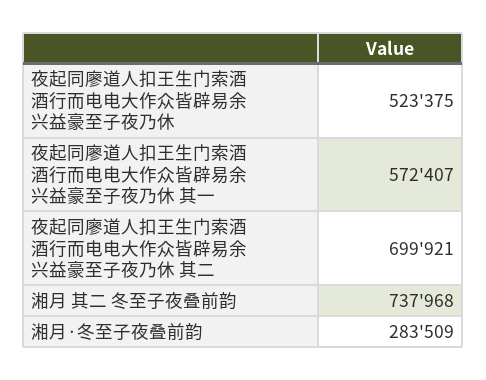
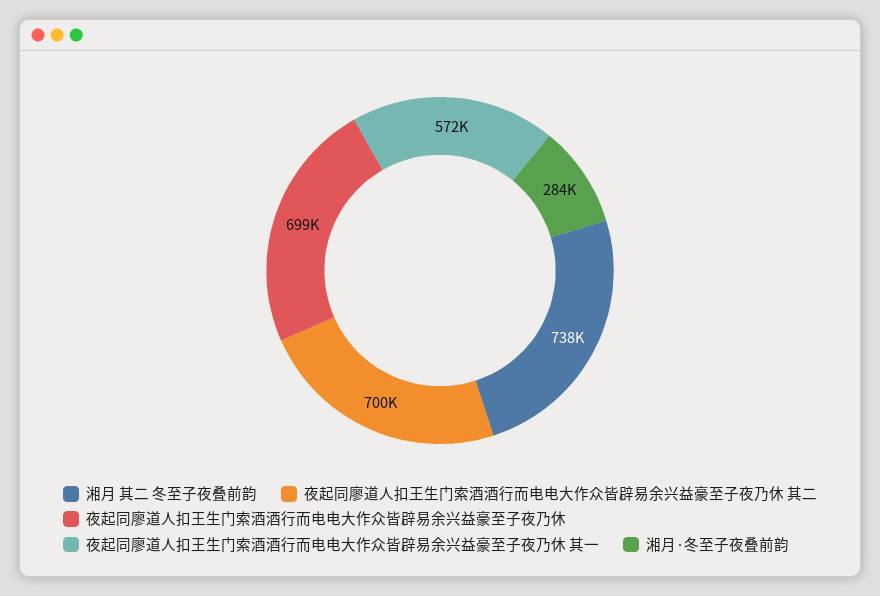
  {
-   "夜起同廖道人扣王生门索酒酒行而电电大作众皆辟易余兴益豪至子夜乃休": 523375,
+   "夜起同廖道人扣王生门索酒酒行而电电大作众皆辟易余兴益豪至子夜乃休": 699000,
    "夜起同廖道人扣王生门索酒酒行而电电大作众皆辟易余兴益豪至子夜乃休 其一": 572407,
    "夜起同廖道人扣王生门索酒酒行而电电大作众皆辟易余兴益豪至子夜乃休 其二": 699921,
    "湘月 其二 冬至子夜叠前韵": 737968,
    "湘月·冬至子夜叠前韵": 283509
  }

